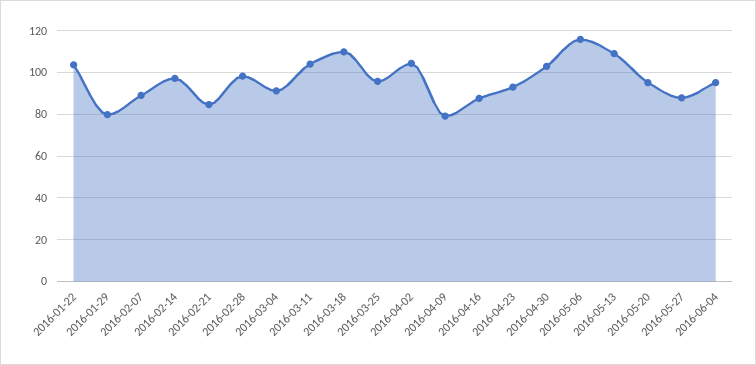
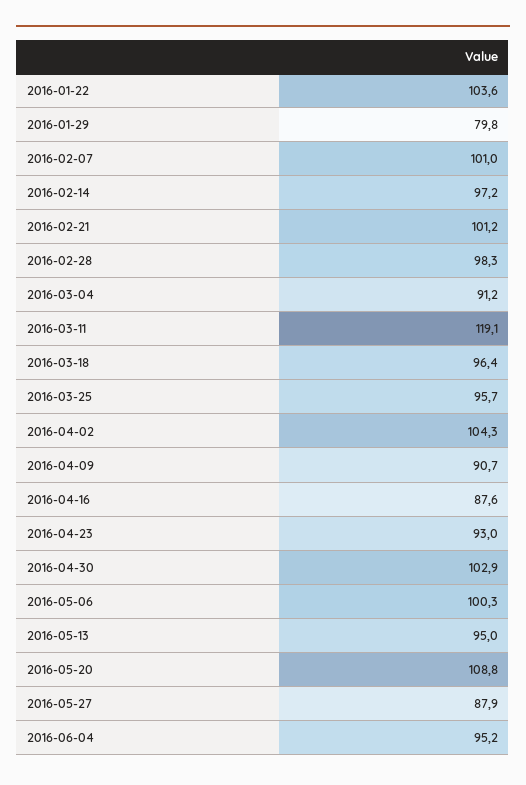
  {
    "2016-01-22": 103.6,
    "2016-01-29": 79.8,
-   "2016-02-07": 90,
+   "2016-02-07": 101,
    "2016-02-14": 97.2,
-   "2016-02-21": 85,
+   "2016-02-21": 101.2,
    "2016-02-28": 98.3,
    "2016-03-04": 91.2,
-   "2016-03-11": 105,
+   "2016-03-11": 119.1,
-   "2016-03-18": 110,
+   "2016-03-18": 96.4,
    "2016-03-25": 95.7,
    "2016-04-02": 104.3,
-   "2016-04-09": 80,
+   "2016-04-09": 90.7,
    "2016-04-16": 87.6,
    "2016-04-23": 93,
    "2016-04-30": 102.9,
-   "2016-05-06": 115,
+   "2016-05-06": 100.3,
-   "2016-05-13": 110,
+   "2016-05-13": 95,
-   "2016-05-20": 95,
+   "2016-05-20": 108.8,
    "2016-05-27": 87.9,
    "2016-06-04": 95.2
  }

